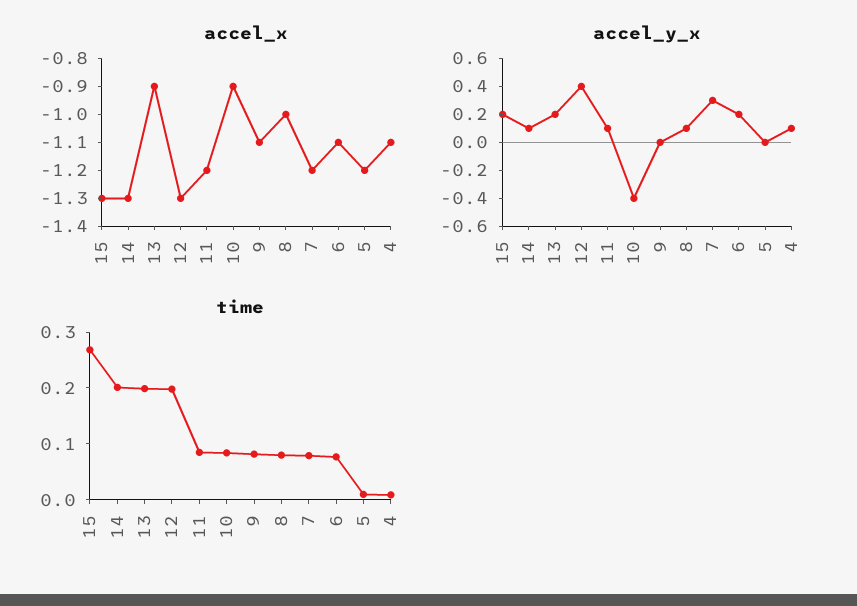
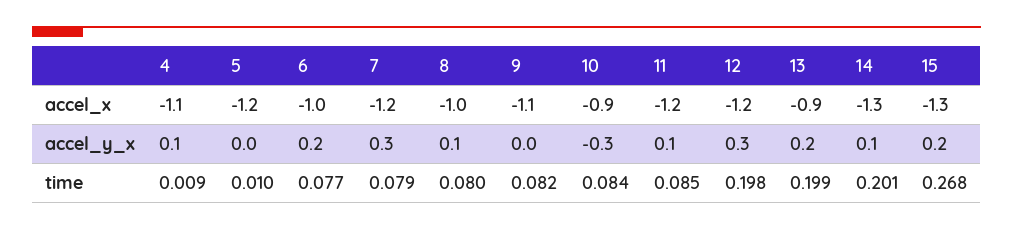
  {
    "accel_x": {
      "15": -1.3,
      "14": -1.3,
      "13": -0.9,
-     "12": -1.3,
+     "12": -1.2,
      "11": -1.2,
      "10": -0.9,
      "9": -1.1,
      "8": -1,
      "7": -1.2,
-     "6": -1.1,
+     "6": -1,
      "5": -1.2,
      "4": -1.1
    },
    "accel_y_x": {
      "15": 0.2,
      "14": 0.1,
      "13": 0.2,
-     "12": 0.4,
+     "12": 0.3,
      "11": 0.1,
-     "10": -0.4,
+     "10": -0.3,
      "9": 0,
      "8": 0.1,
      "7": 0.3,
      "6": 0.2,
      "5": 0,
      "4": 0.1
    },
    "time": {
      "15": 0.268,
      "14": 0.201,
      "13": 0.199,
      "12": 0.198,
      "11": 0.085,
      "10": 0.084,
      "9": 0.082,
      "8": 0.08,
      "7": 0.079,
      "6": 0.077,
      "5": 0.01,
      "4": 0.009
    }
  }

